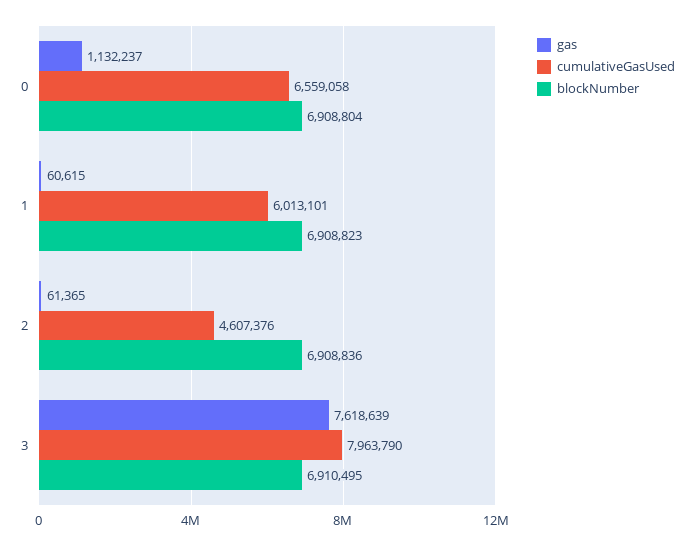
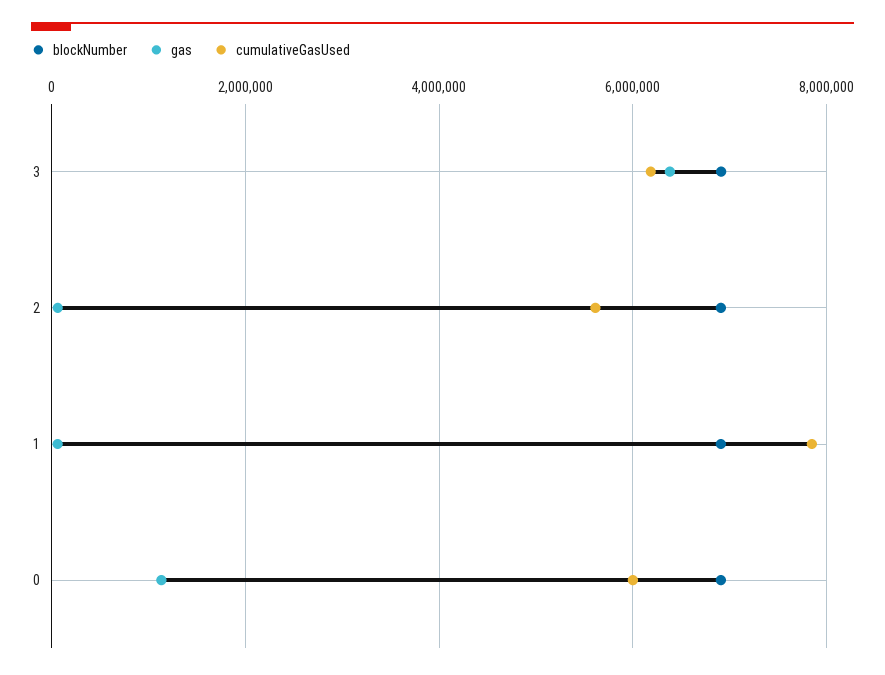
  {
    "gas": {
      "0": 1132237,
      "1": 60615,
      "2": 61365,
-     "3": 7618639
+     "3": 6400000
    },
    "cumulativeGasUsed": {
-     "0": 6559058,
+     "0": 6000000,
-     "1": 6013101,
+     "1": 7800000,
-     "2": 4607376,
+     "2": 5600000,
-     "3": 7963790
+     "3": 6200000
    },
    "blockNumber": {
      "0": 6908804,
      "1": 6908823,
      "2": 6908836,
      "3": 6910495
    }
  }

